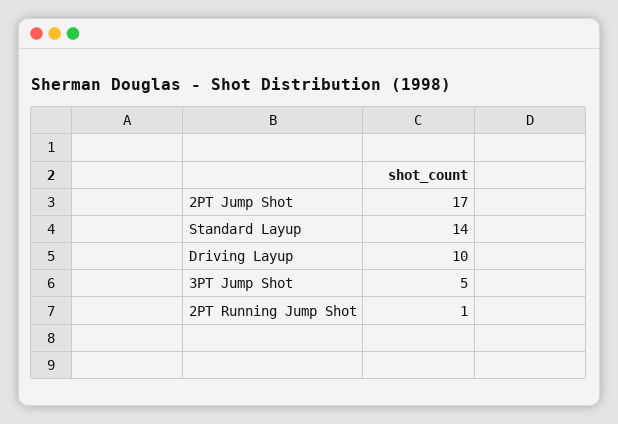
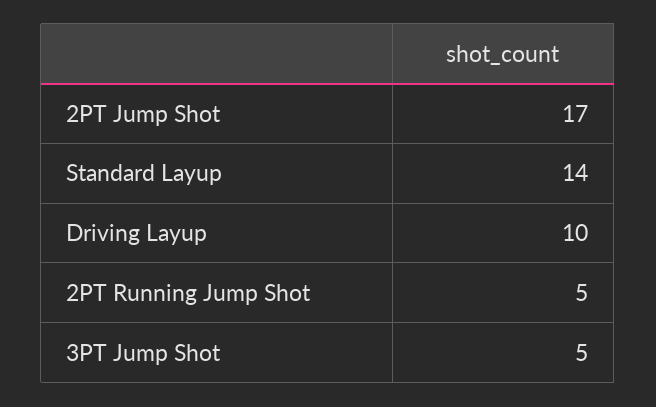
  {
    "2PT Jump Shot": 17,
    "Standard Layup": 14,
    "Driving Layup": 10,
    "3PT Jump Shot": 5,
-   "2PT Running Jump Shot": 1
+   "2PT Running Jump Shot": 5
  }

